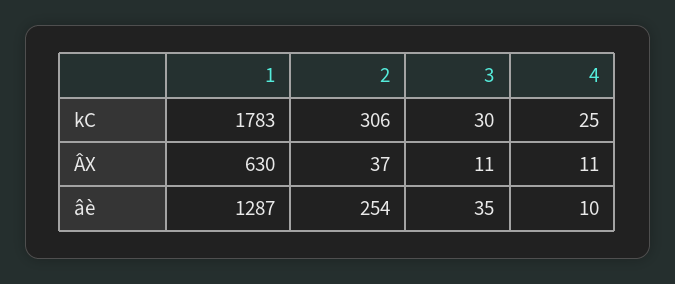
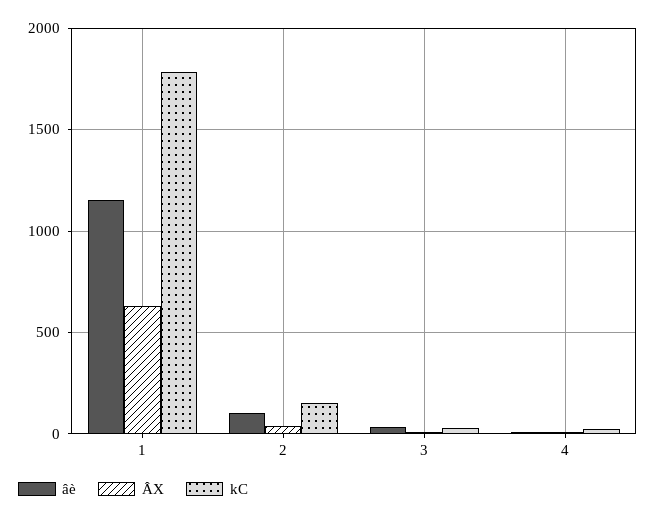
  {
    "kC": {
      "1": 1783,
-     "2": 306,
+     "2": 150,
      "3": 30,
      "4": 25
    },
    "ÂX": {
      "1": 630,
      "2": 37,
      "3": 11,
      "4": 11
    },
    "âè": {
-     "1": 1287,
+     "1": 1150,
-     "2": 254,
+     "2": 100,
      "3": 35,
      "4": 10
    }
  }

